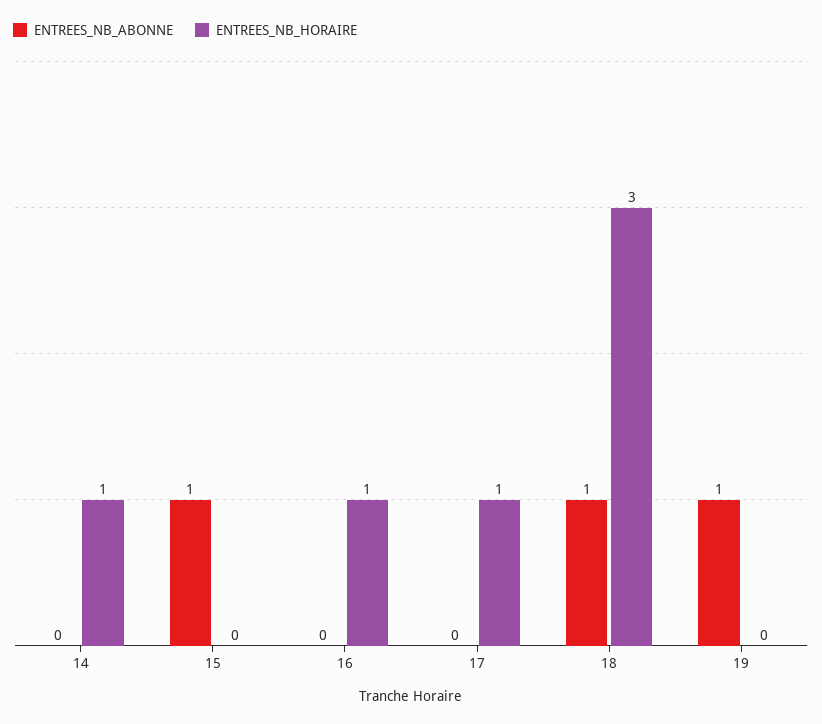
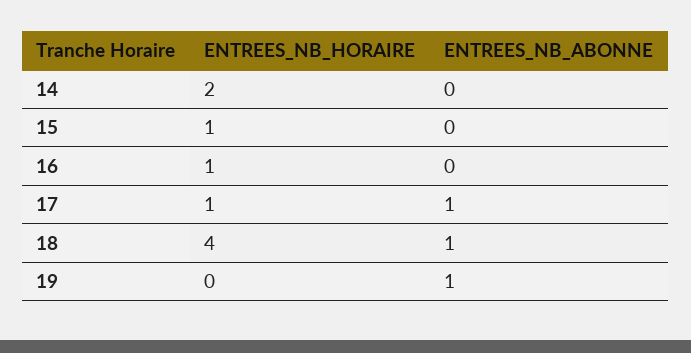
  {
    "ENTREES_NB_ABONNE": {
      "14": 0,
-     "15": 1,
+     "15": 0,
      "16": 0,
-     "17": 0,
+     "17": 1,
      "18": 1,
      "19": 1
    },
    "ENTREES_NB_HORAIRE": {
-     "14": 1,
+     "14": 2,
-     "15": 0,
+     "15": 1,
      "16": 1,
      "17": 1,
-     "18": 3,
+     "18": 4,
      "19": 0
    }
  }

